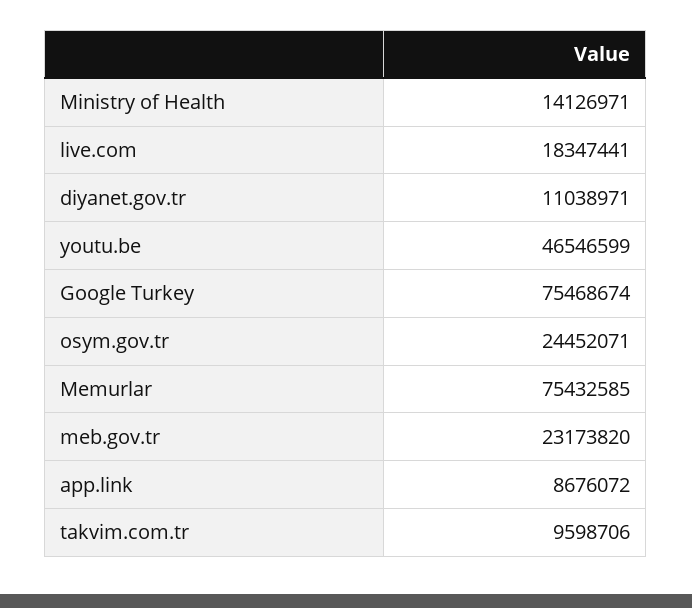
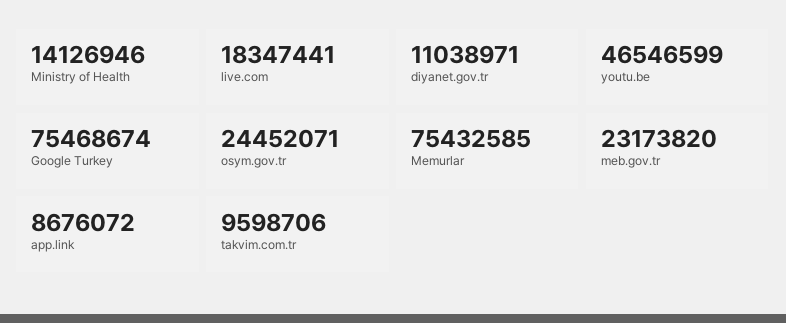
  {
-   "Ministry of Health": 14126971,
+   "Ministry of Health": 14126946,
    "live.com": 18347441,
    "diyanet.gov.tr": 11038971,
    "youtu.be": 46546599,
    "Google Turkey": 75468674,
    "osym.gov.tr": 24452071,
    "Memurlar": 75432585,
    "meb.gov.tr": 23173820,
    "app.link": 8676072,
    "takvim.com.tr": 9598706
  }

